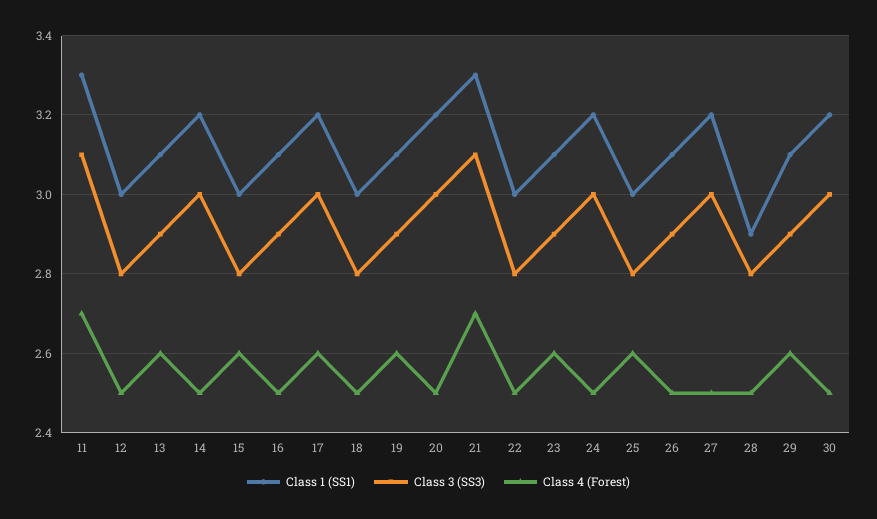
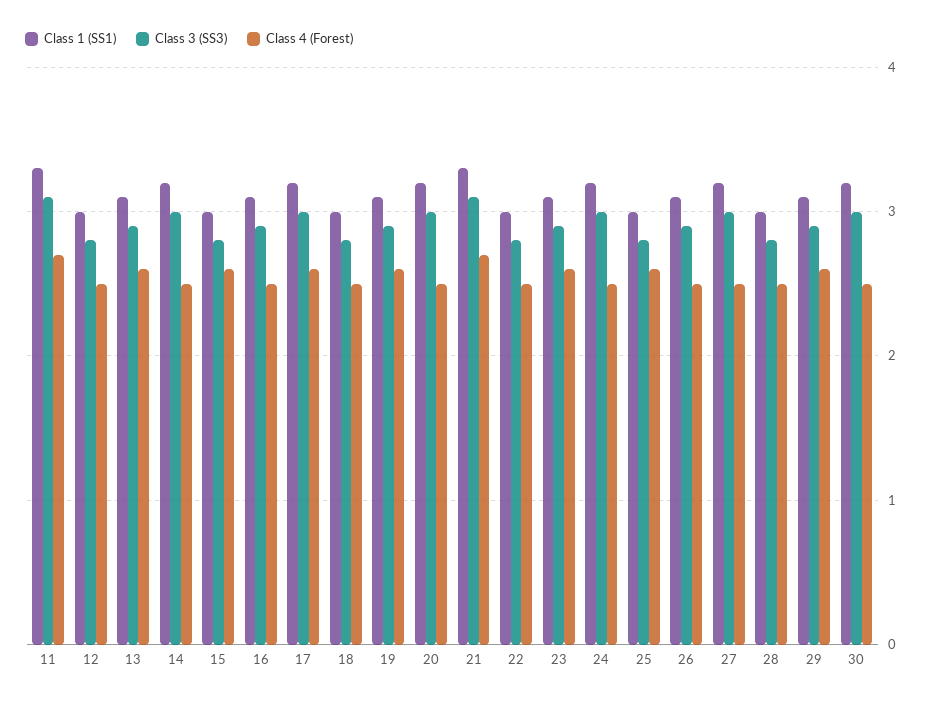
  {
    "Class 1 (SS1)": {
      "11": 3.3,
      "12": 3,
      "13": 3.1,
      "14": 3.2,
      "15": 3,
      "16": 3.1,
      "17": 3.2,
      "18": 3,
      "19": 3.1,
      "20": 3.2,
      "21": 3.3,
      "22": 3,
      "23": 3.1,
      "24": 3.2,
      "25": 3,
      "26": 3.1,
      "27": 3.2,
-     "28": 2.9,
+     "28": 3,
      "29": 3.1,
      "30": 3.2
    },
    "Class 3 (SS3)": {
      "11": 3.1,
      "12": 2.8,
      "13": 2.9,
      "14": 3,
      "15": 2.8,
      "16": 2.9,
      "17": 3,
      "18": 2.8,
      "19": 2.9,
      "20": 3,
      "21": 3.1,
      "22": 2.8,
      "23": 2.9,
      "24": 3,
      "25": 2.8,
      "26": 2.9,
      "27": 3,
      "28": 2.8,
      "29": 2.9,
      "30": 3
    },
    "Class 4 (Forest)": {
      "11": 2.7,
      "12": 2.5,
      "13": 2.6,
      "14": 2.5,
      "15": 2.6,
      "16": 2.5,
      "17": 2.6,
      "18": 2.5,
      "19": 2.6,
      "20": 2.5,
      "21": 2.7,
      "22": 2.5,
      "23": 2.6,
      "24": 2.5,
      "25": 2.6,
      "26": 2.5,
      "27": 2.5,
      "28": 2.5,
      "29": 2.6,
      "30": 2.5
    }
  }

